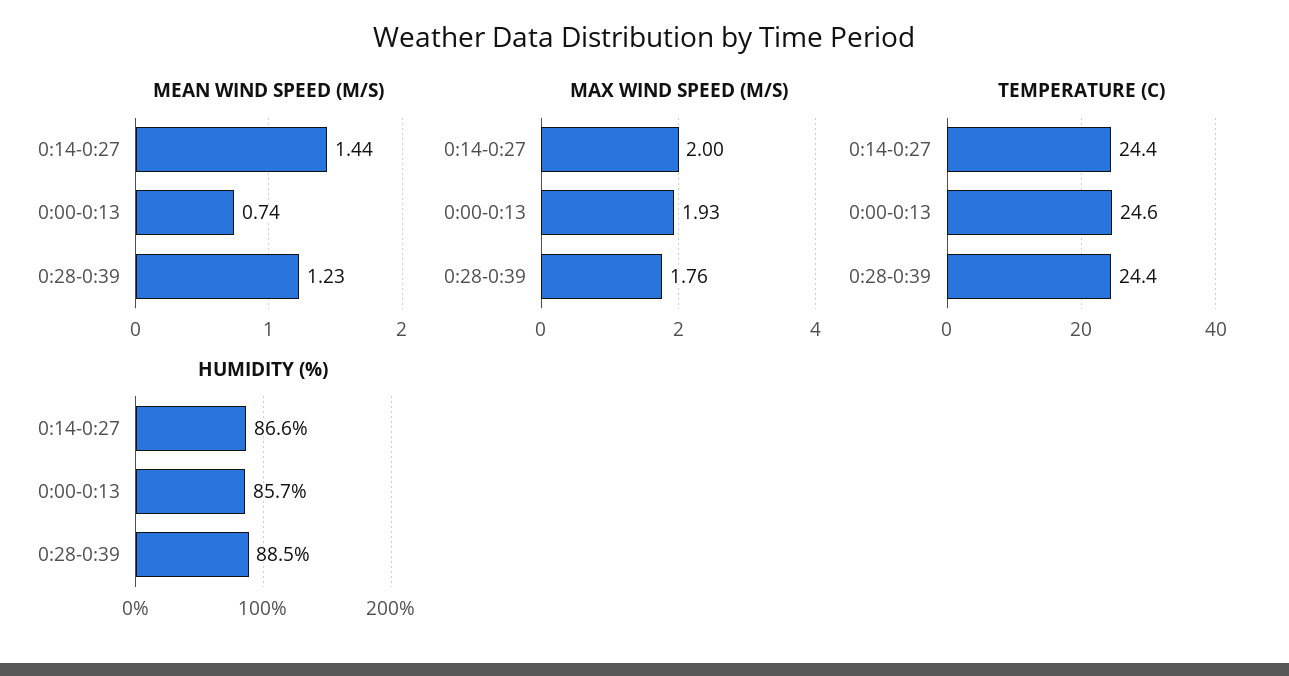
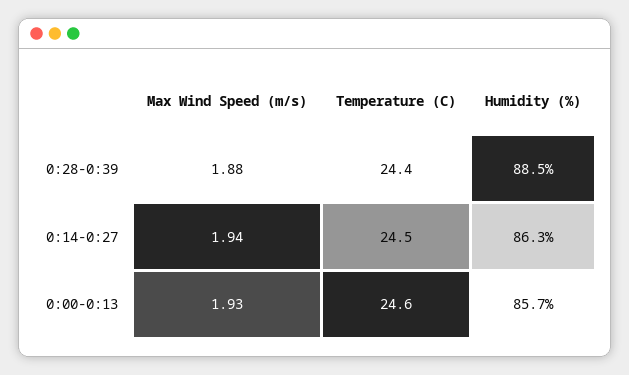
  {
-   "MEAN WIND SPEED (M/S)": {
-     "0:14-0:27": 1.44,
-     "0:00-0:13": 0.74,
-     "0:28-0:39": 1.23
-   },
    "MAX WIND SPEED (M/S)": {
-     "0:14-0:27": 2,
+     "0:14-0:27": 1.94,
      "0:00-0:13": 1.93,
-     "0:28-0:39": 1.76
+     "0:28-0:39": 1.88
    },
    "TEMPERATURE (C)": {
-     "0:14-0:27": 24.4,
+     "0:14-0:27": 24.5,
      "0:00-0:13": 24.6,
      "0:28-0:39": 24.4
    },
    "HUMIDITY (%)": {
-     "0:14-0:27": 86.6,
+     "0:14-0:27": 86.3,
      "0:00-0:13": 85.7,
      "0:28-0:39": 88.5
    }
  }

